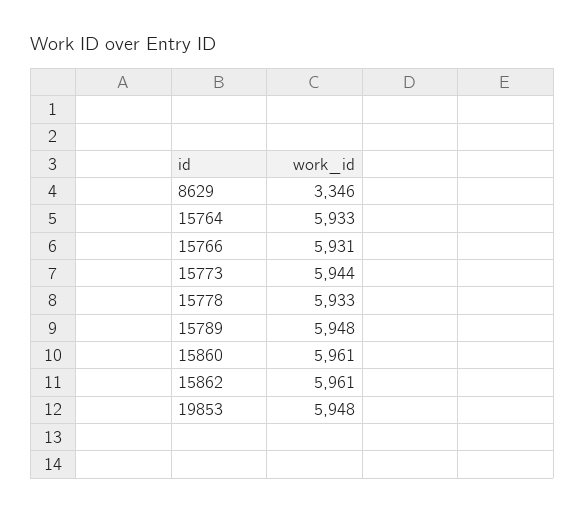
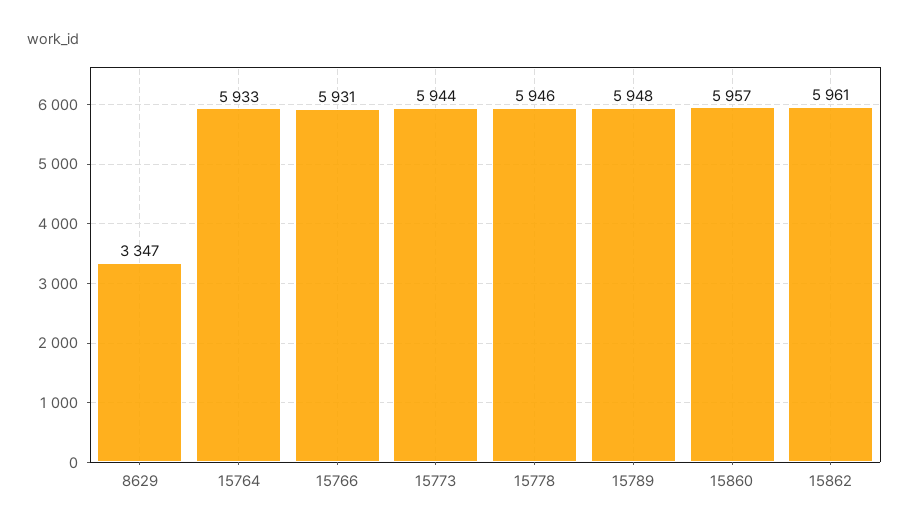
  {
-   "8629": 3346,
+   "8629": 3347,
    "15764": 5933,
    "15766": 5931,
    "15773": 5944,
-   "15778": 5933,
+   "15778": 5946,
    "15789": 5948,
-   "15860": 5961,
+   "15860": 5957,
-   "15862": 5961,
+   "15862": 5961
-   "19853": 5948
  }

